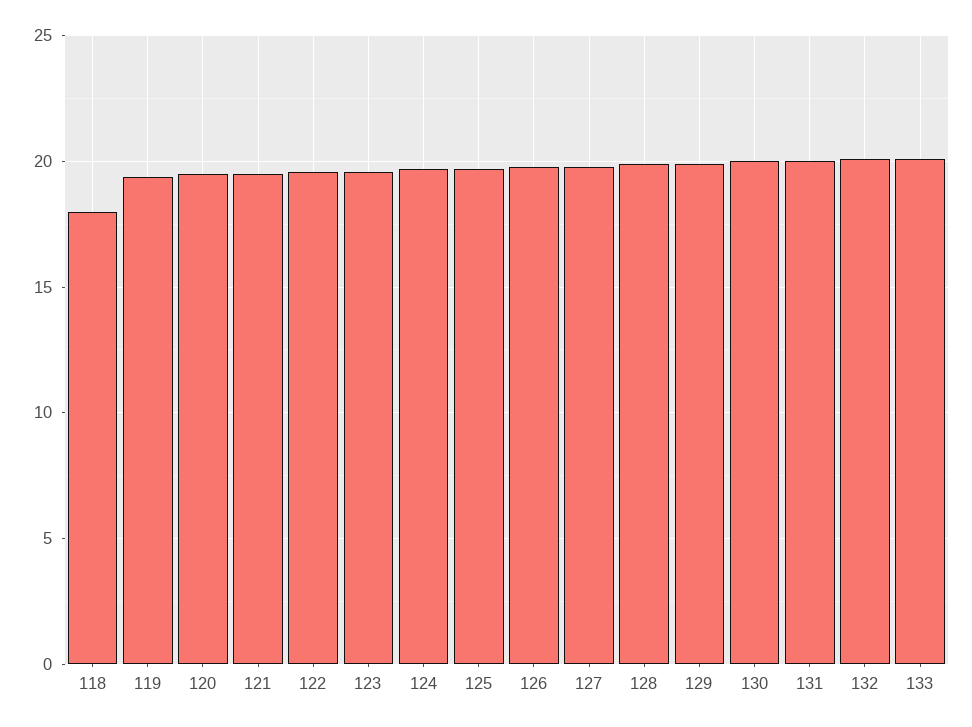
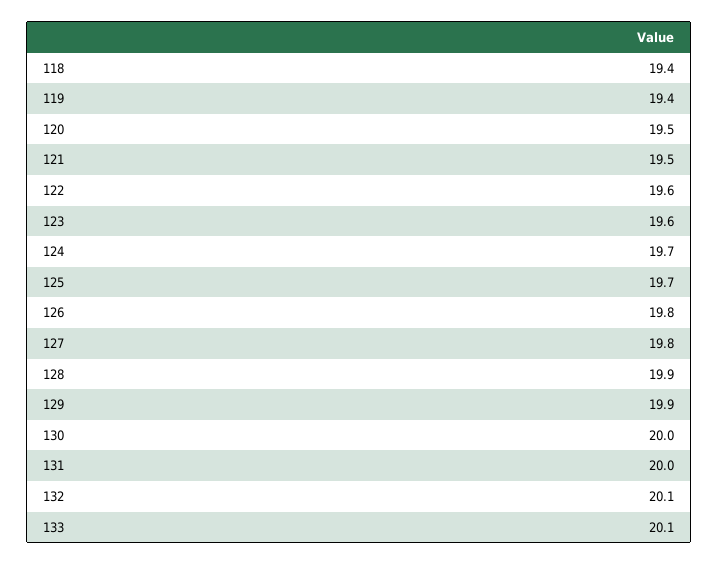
  {
-   "118": 18,
+   "118": 19.4,
    "119": 19.4,
    "120": 19.5,
    "121": 19.5,
    "122": 19.6,
    "123": 19.6,
    "124": 19.7,
    "125": 19.7,
    "126": 19.8,
    "127": 19.8,
    "128": 19.9,
    "129": 19.9,
    "130": 20,
    "131": 20,
    "132": 20.1,
    "133": 20.1
  }

